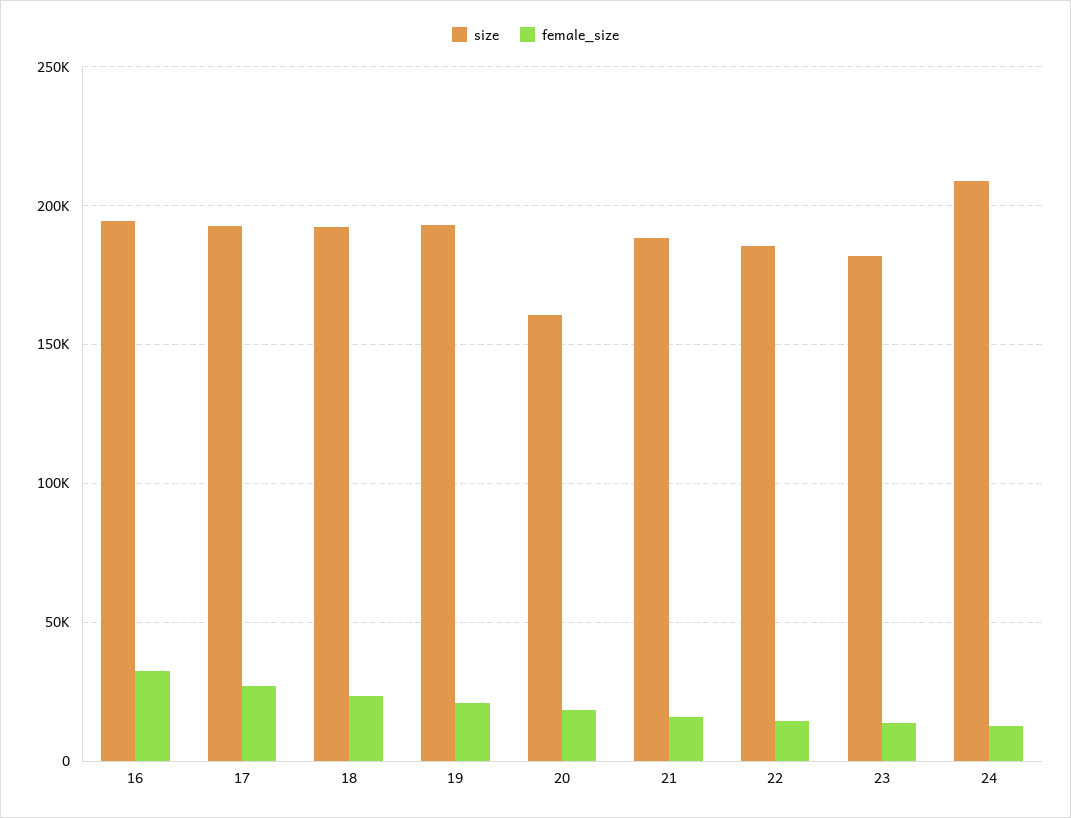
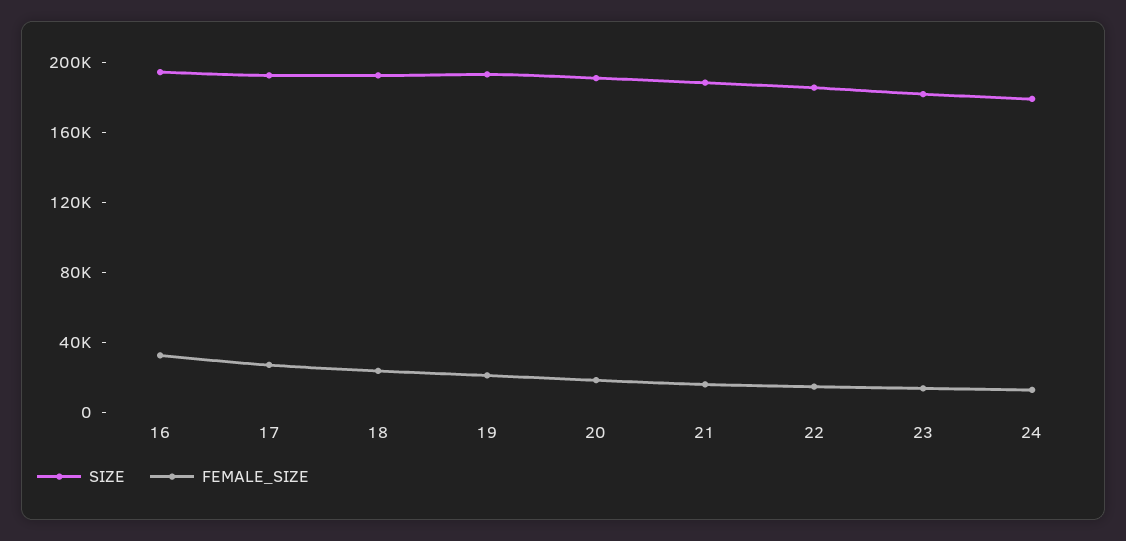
  {
    "size": {
      "16": 195000,
      "17": 190000,
      "18": 190000,
      "19": 195000,
-     "20": 160000,
+     "20": 190000,
      "21": 190000,
      "22": 185000,
      "23": 180000,
-     "24": 210000
+     "24": 180000
    },
    "female_size": {
      "16": 35000,
      "17": 25000,
      "18": 25000,
      "19": 20000,
      "20": 20000,
      "21": 15000,
      "22": 15000,
      "23": 15000,
      "24": 15000
    }
  }

